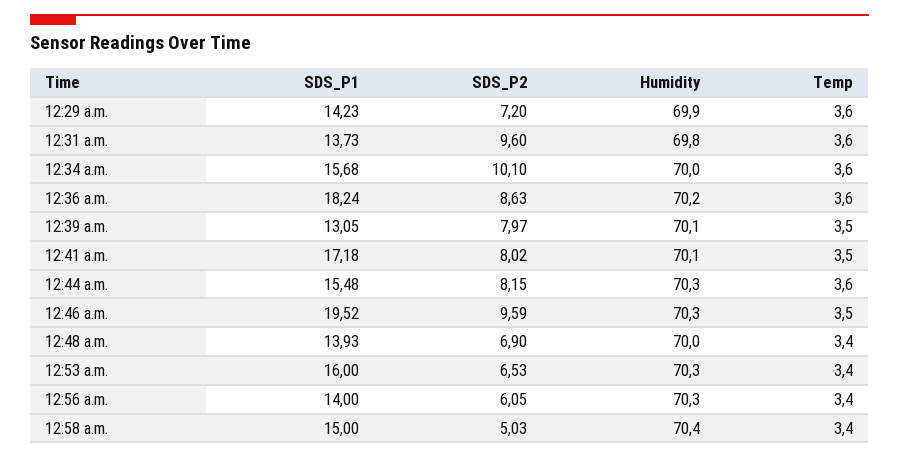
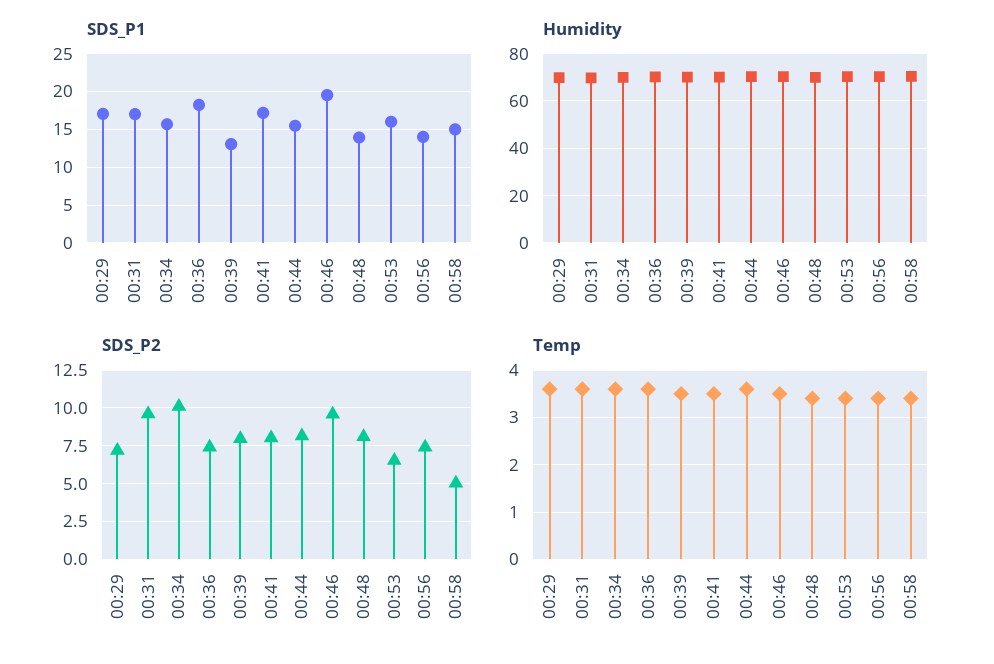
  {
    "SDS_P1": {
-     "12:29 a.m.": 14.23,
+     "12:29 a.m.": 17,
-     "12:31 a.m.": 13.73,
+     "12:31 a.m.": 17,
      "12:34 a.m.": 15.68,
      "12:36 a.m.": 18.24,
      "12:39 a.m.": 13.05,
      "12:41 a.m.": 17.18,
      "12:44 a.m.": 15.48,
      "12:46 a.m.": 19.52,
      "12:48 a.m.": 13.93,
      "12:53 a.m.": 16,
      "12:56 a.m.": 14,
      "12:58 a.m.": 15
    },
    "SDS_P2": {
      "12:29 a.m.": 7.2,
      "12:31 a.m.": 9.6,
      "12:34 a.m.": 10.1,
-     "12:36 a.m.": 8.63,
+     "12:36 a.m.": 7.5,
      "12:39 a.m.": 7.97,
      "12:41 a.m.": 8.02,
      "12:44 a.m.": 8.15,
      "12:46 a.m.": 9.59,
-     "12:48 a.m.": 6.9,
+     "12:48 a.m.": 8,
      "12:53 a.m.": 6.53,
-     "12:56 a.m.": 6.05,
+     "12:56 a.m.": 7.5,
      "12:58 a.m.": 5.03
    },
    "Humidity": {
      "12:29 a.m.": 69.9,
      "12:31 a.m.": 69.8,
      "12:34 a.m.": 70,
      "12:36 a.m.": 70.2,
      "12:39 a.m.": 70.1,
      "12:41 a.m.": 70.1,
      "12:44 a.m.": 70.3,
      "12:46 a.m.": 70.3,
      "12:48 a.m.": 70,
      "12:53 a.m.": 70.3,
      "12:56 a.m.": 70.3,
      "12:58 a.m.": 70.4
    },
    "Temp": {
      "12:29 a.m.": 3.6,
      "12:31 a.m.": 3.6,
      "12:34 a.m.": 3.6,
      "12:36 a.m.": 3.6,
      "12:39 a.m.": 3.5,
      "12:41 a.m.": 3.5,
      "12:44 a.m.": 3.6,
      "12:46 a.m.": 3.5,
      "12:48 a.m.": 3.4,
      "12:53 a.m.": 3.4,
      "12:56 a.m.": 3.4,
      "12:58 a.m.": 3.4
    }
  }

